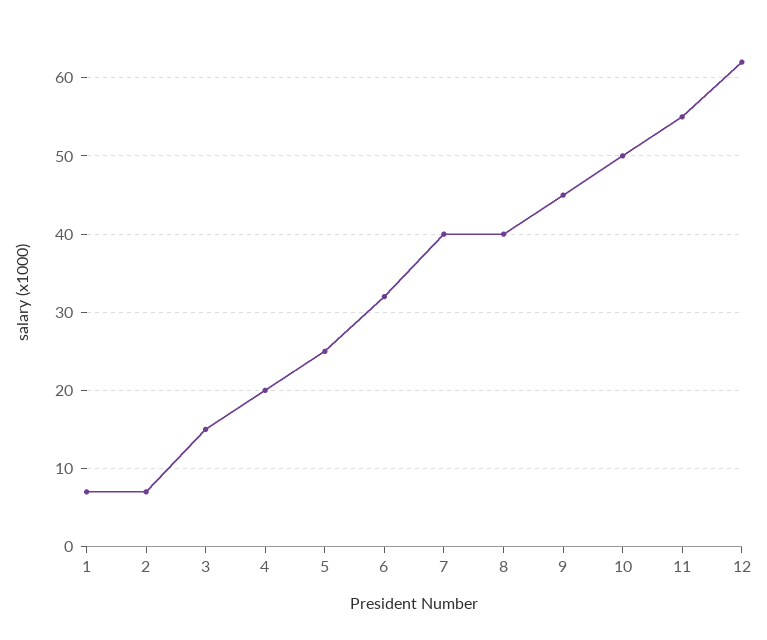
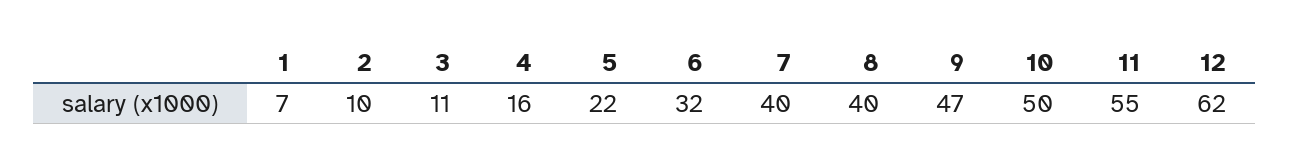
  {
    "1": 7,
-   "2": 7,
+   "2": 10,
-   "3": 15,
+   "3": 11,
-   "4": 20,
+   "4": 16,
-   "5": 25,
+   "5": 22,
    "6": 32,
    "7": 40,
    "8": 40,
-   "9": 45,
+   "9": 47,
    "10": 50,
    "11": 55,
    "12": 62
  }

